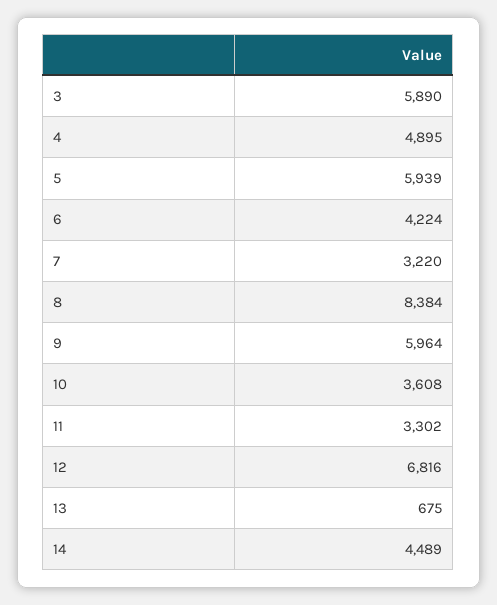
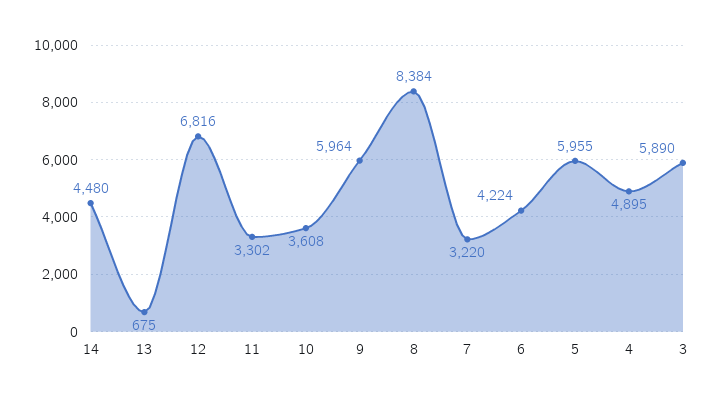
  {
    "3": 5890,
    "4": 4895,
-   "5": 5939,
+   "5": 5955,
    "6": 4224,
    "7": 3220,
    "8": 8384,
    "9": 5964,
    "10": 3608,
    "11": 3302,
    "12": 6816,
    "13": 675,
-   "14": 4489
+   "14": 4480
  }

